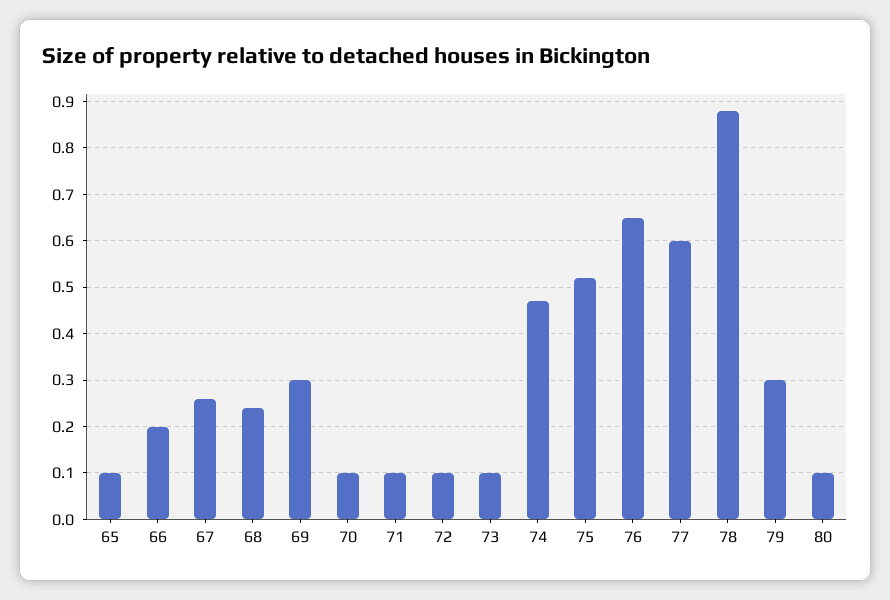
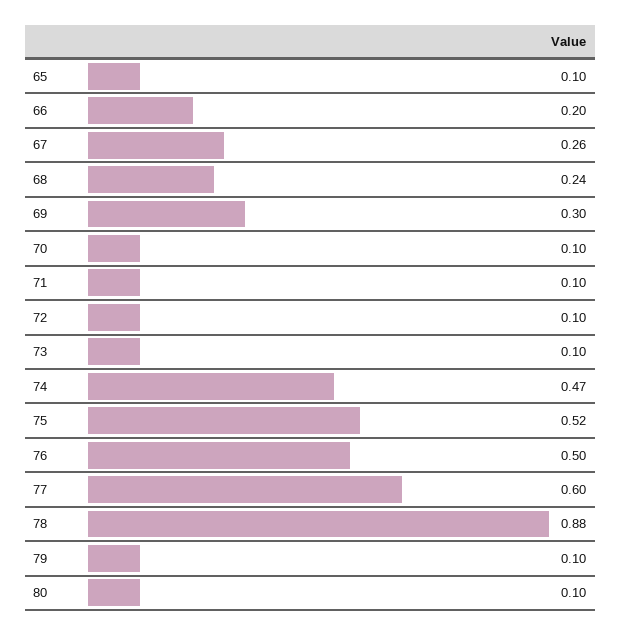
  {
    "65": 0.1,
    "66": 0.2,
    "67": 0.26,
    "68": 0.24,
    "69": 0.3,
    "70": 0.1,
    "71": 0.1,
    "72": 0.1,
    "73": 0.1,
    "74": 0.47,
    "75": 0.52,
-   "76": 0.65,
+   "76": 0.5,
    "77": 0.6,
    "78": 0.88,
-   "79": 0.3,
+   "79": 0.1,
    "80": 0.1
  }

